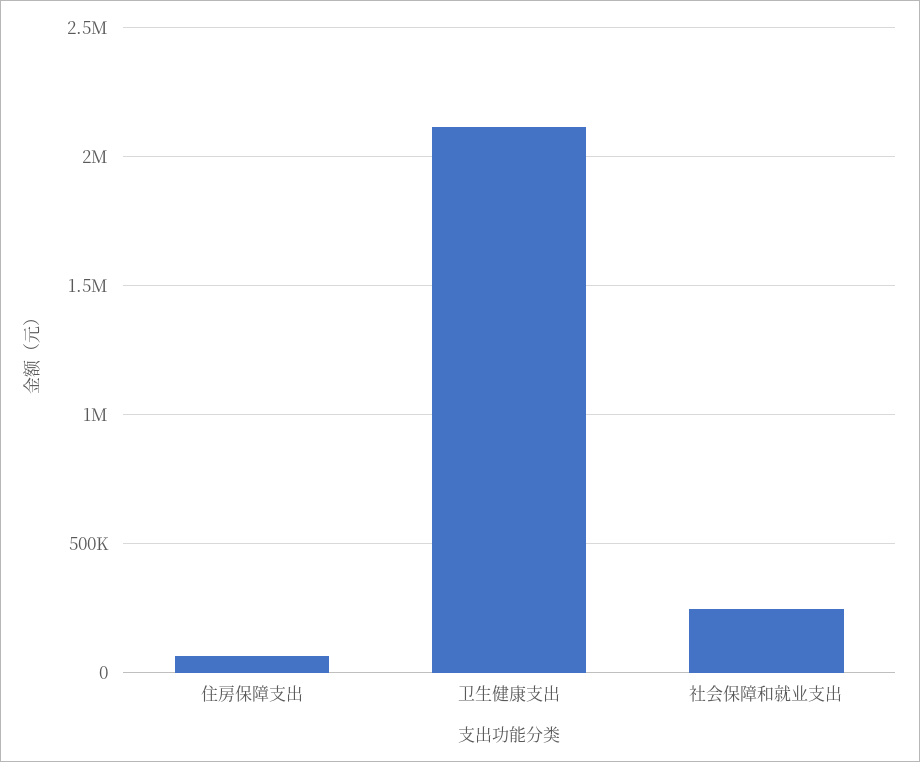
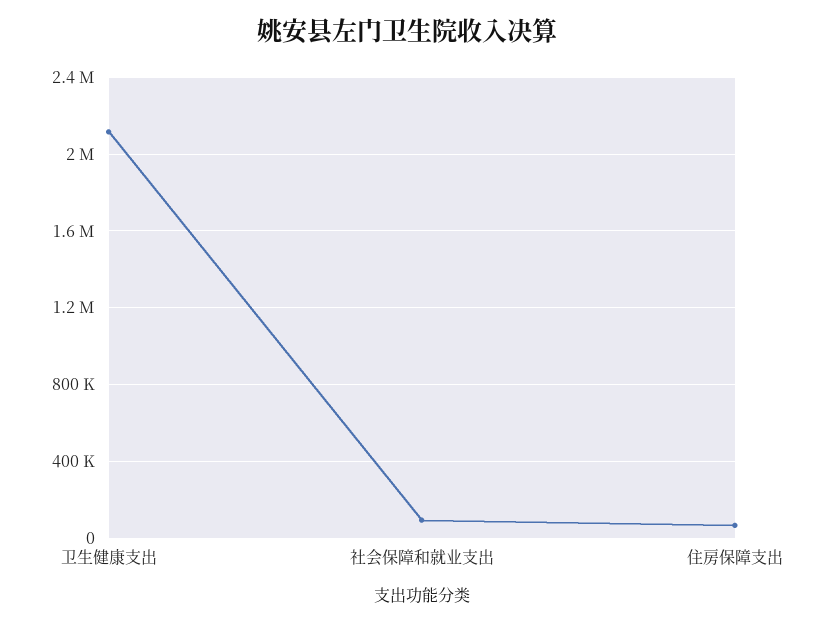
  {
    "住房保障支出": 50000,
    "卫生健康支出": 2100000,
-   "社会保障和就业支出": 250000
+   "社会保障和就业支出": 100000
  }

